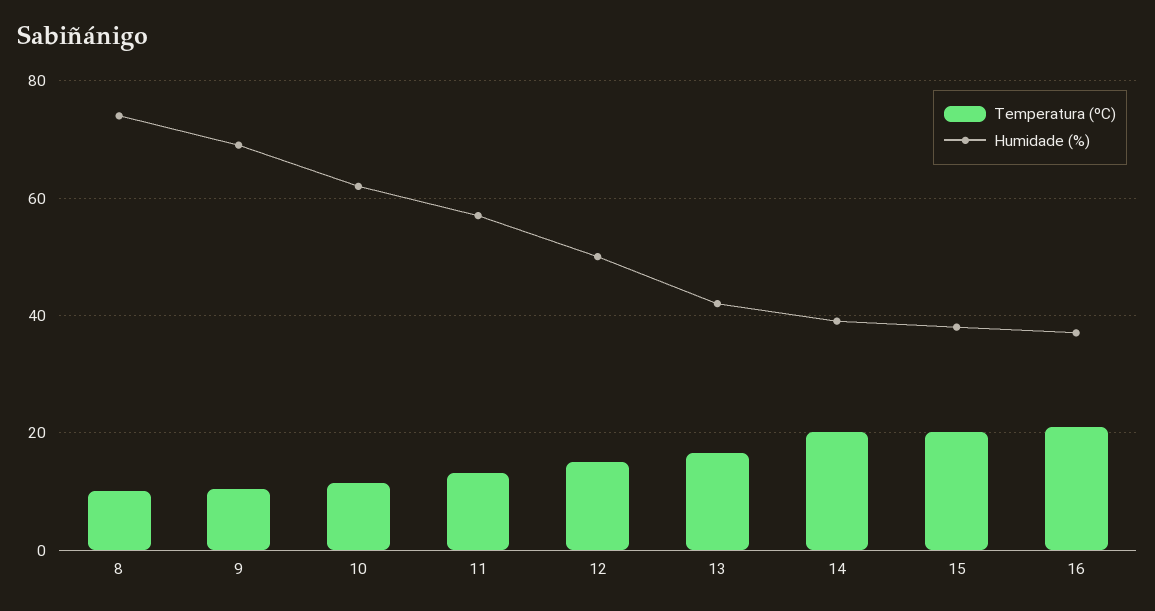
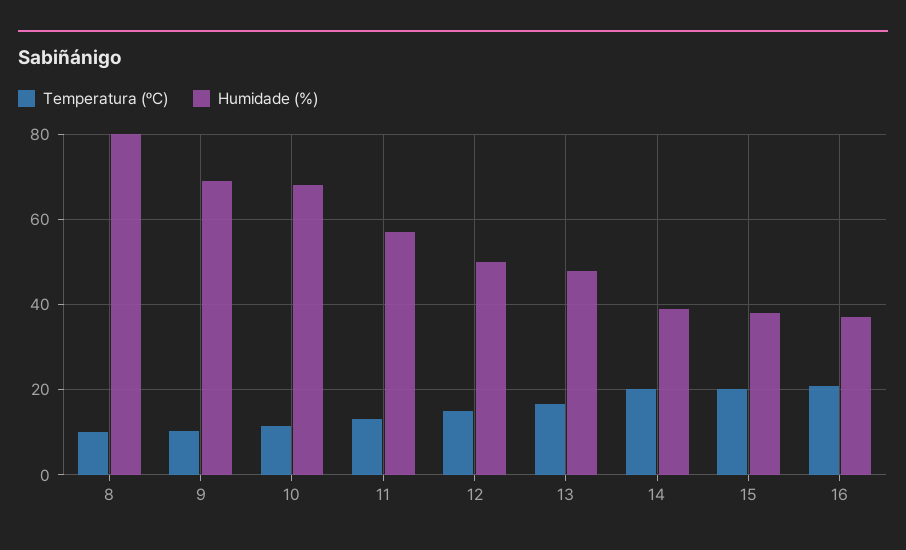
  {
    "Temperatura (ºC)": {
      "8": 10,
      "9": 10,
      "10": 12,
      "11": 14,
      "12": 16,
      "13": 16,
      "14": 20,
      "15": 20,
      "16": 20
    },
    "Humidade (%)": {
-     "8": 74,
+     "8": 80,
      "9": 70,
-     "10": 62,
+     "10": 68,
      "11": 58,
      "12": 50,
-     "13": 42,
+     "13": 48,
      "14": 40,
      "15": 38,
      "16": 38
    }
  }

